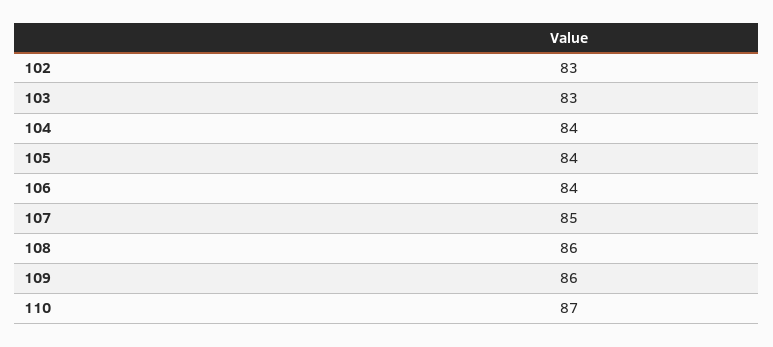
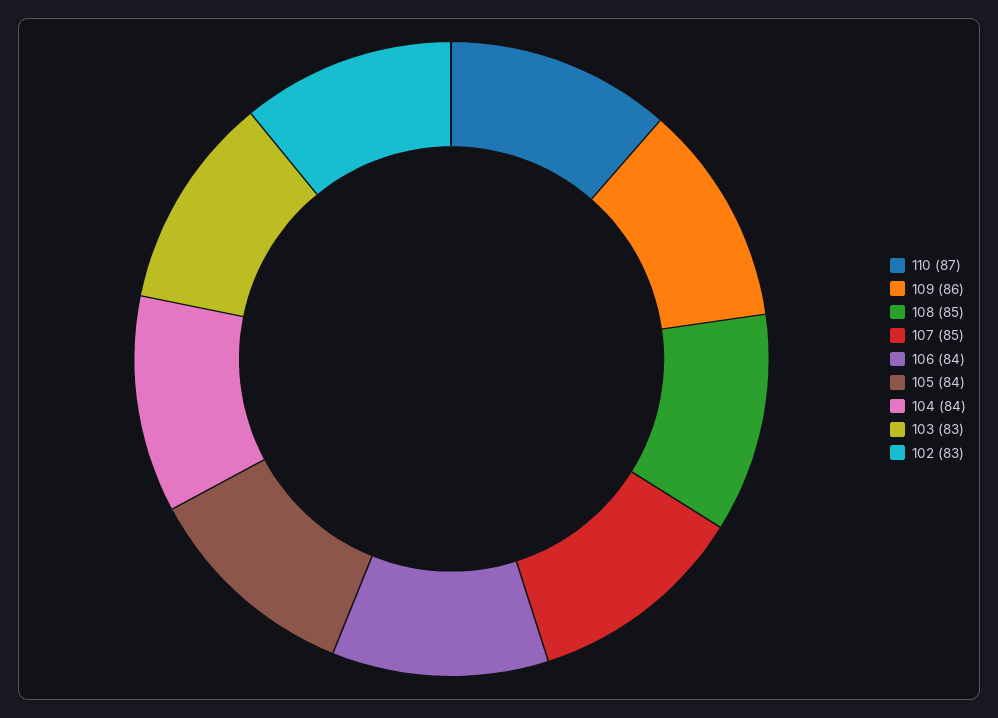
  {
    "102": 83,
    "103": 83,
    "104": 84,
    "105": 84,
    "106": 84,
    "107": 85,
-   "108": 86,
+   "108": 85,
    "109": 86,
    "110": 87
  }

